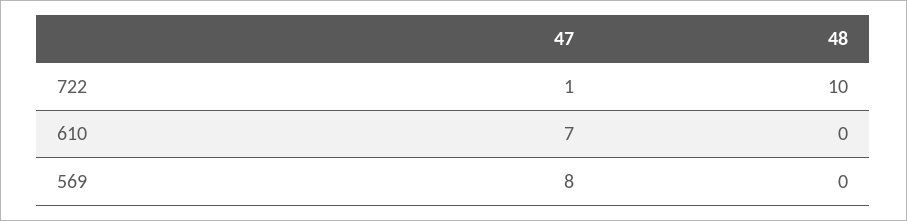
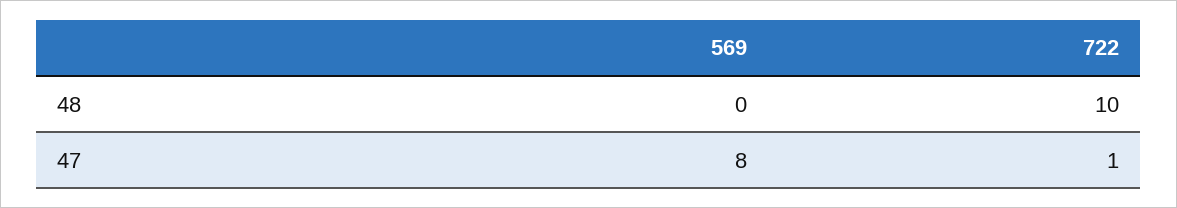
  {
    "47": {
      "722": 1,
-     "610": 7,
      "569": 8
    },
    "48": {
      "722": 10,
-     "610": 0,
      "569": 0
    }
  }

